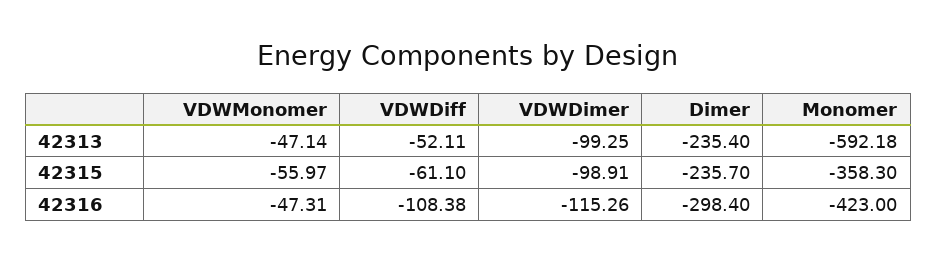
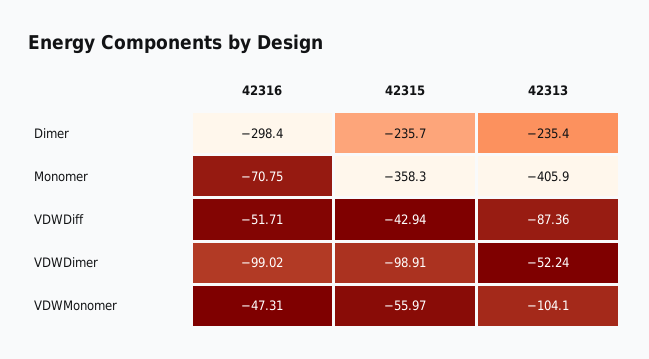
  {
    "VDWMonomer": {
-     "42313": -47.14,
+     "42313": -104.1,
      "42315": -55.97,
      "42316": -47.31
    },
    "VDWDiff": {
-     "42313": -52.11,
+     "42313": -87.36,
-     "42315": -61.1,
+     "42315": -42.94,
-     "42316": -108.38
+     "42316": -51.71
    },
    "VDWDimer": {
-     "42313": -99.25,
+     "42313": -52.24,
      "42315": -98.91,
-     "42316": -115.26
+     "42316": -99.02
    },
    "Dimer": {
      "42313": -235.4,
      "42315": -235.7,
      "42316": -298.4
    },
    "Monomer": {
-     "42313": -592.18,
+     "42313": -405.9,
      "42315": -358.3,
-     "42316": -423
+     "42316": -70.75
    }
  }

